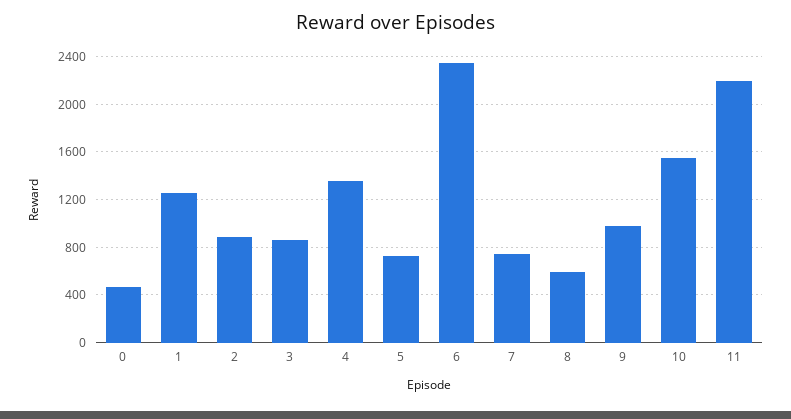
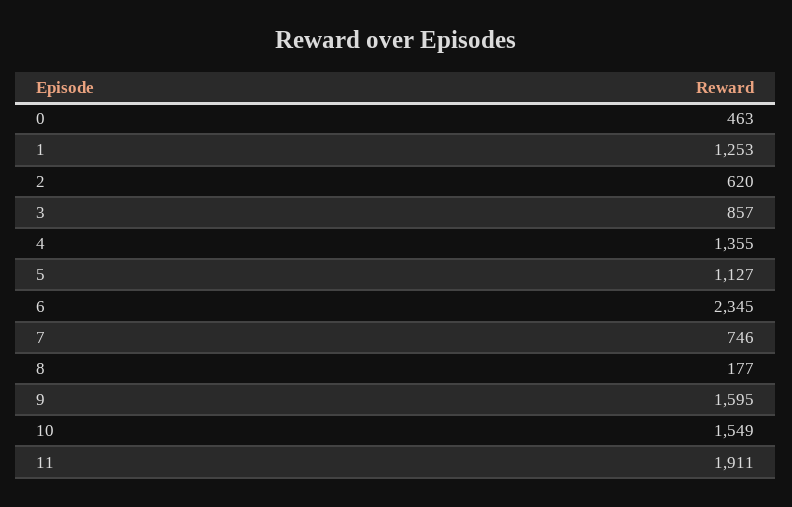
  {
    "0": 463,
    "1": 1253,
-   "2": 900,
+   "2": 620,
    "3": 857,
    "4": 1355,
-   "5": 700,
+   "5": 1127,
    "6": 2345,
    "7": 746,
-   "8": 600,
+   "8": 177,
-   "9": 1000,
+   "9": 1595,
    "10": 1549,
-   "11": 2200
+   "11": 1911
  }

